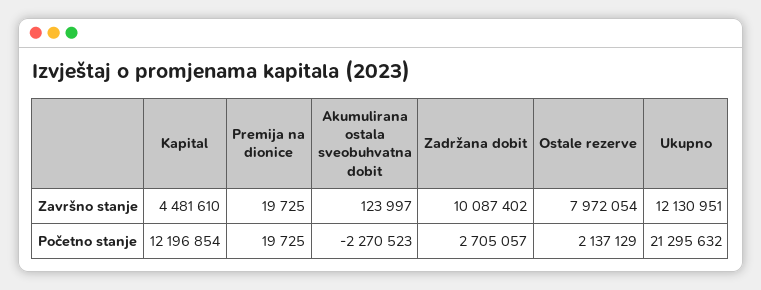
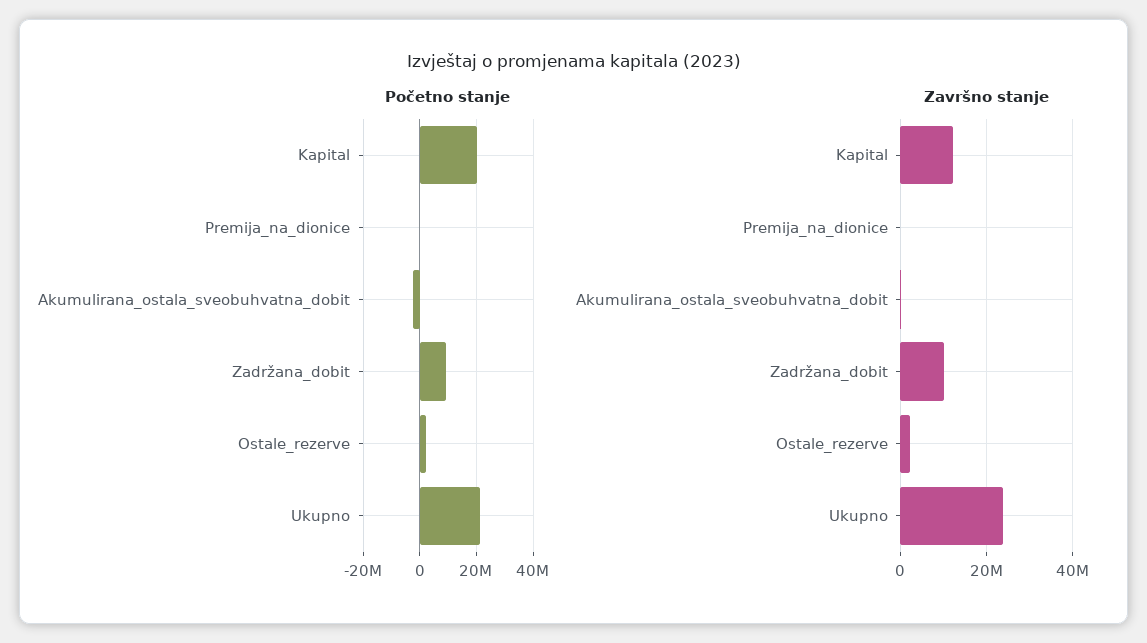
  {
    "Završno stanje": {
-     "Kapital": 4481610,
+     "Kapital": 12000000,
      "Premija na dionice": 19725,
      "Akumulirana ostala sveobuhvatna dobit": 123997,
      "Zadržana dobit": 10087402,
-     "Ostale rezerve": 7972054,
+     "Ostale rezerve": 2000000,
-     "Ukupno": 12130951
+     "Ukupno": 24000000
    },
    "Početno stanje": {
-     "Kapital": 12196854,
+     "Kapital": 20000000,
      "Premija na dionice": 19725,
      "Akumulirana ostala sveobuhvatna dobit": -2270523,
-     "Zadržana dobit": 2705057,
+     "Zadržana dobit": 10000000,
      "Ostale rezerve": 2137129,
      "Ukupno": 21295632
    }
  }

